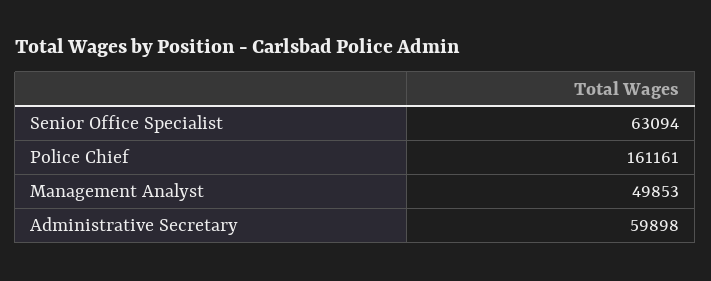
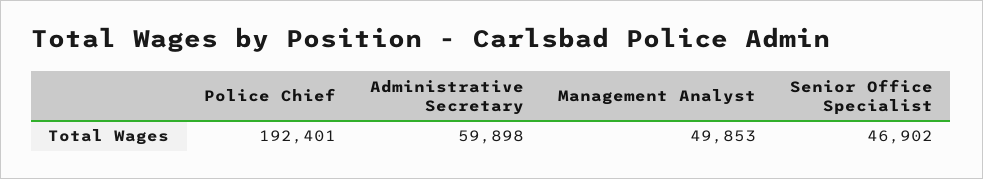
  {
-   "Senior Office Specialist": 63094,
+   "Senior Office Specialist": 46902,
-   "Police Chief": 161161,
+   "Police Chief": 192401,
    "Management Analyst": 49853,
    "Administrative Secretary": 59898
  }

